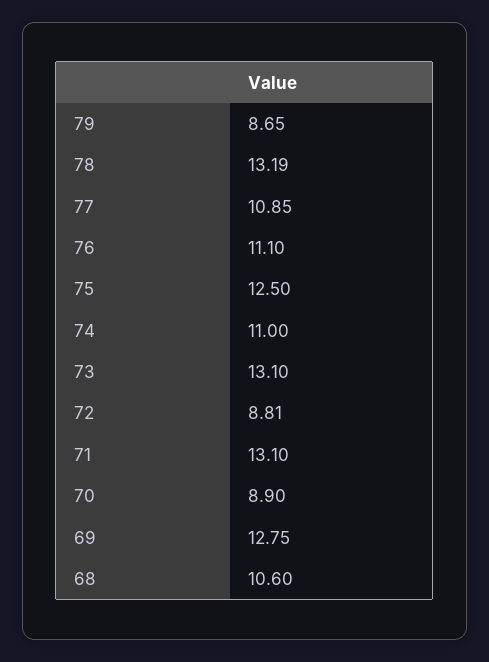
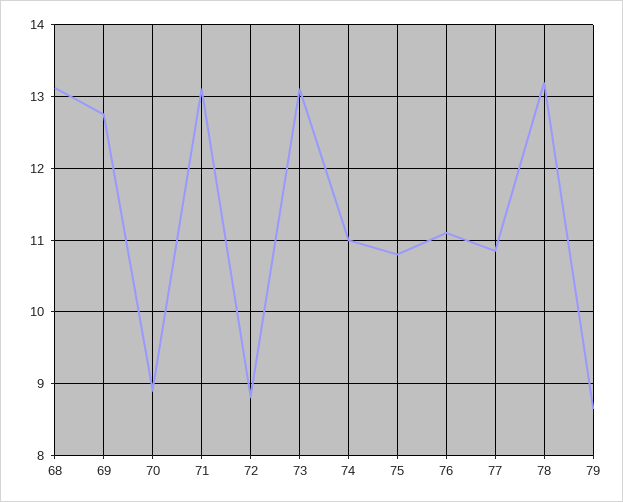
  {
    "79": 8.65,
    "78": 13.19,
    "77": 10.85,
    "76": 11.1,
-   "75": 12.5,
+   "75": 10.8,
    "74": 11,
    "73": 13.1,
    "72": 8.81,
    "71": 13.1,
    "70": 8.9,
    "69": 12.75,
-   "68": 10.6
+   "68": 13.1
  }

